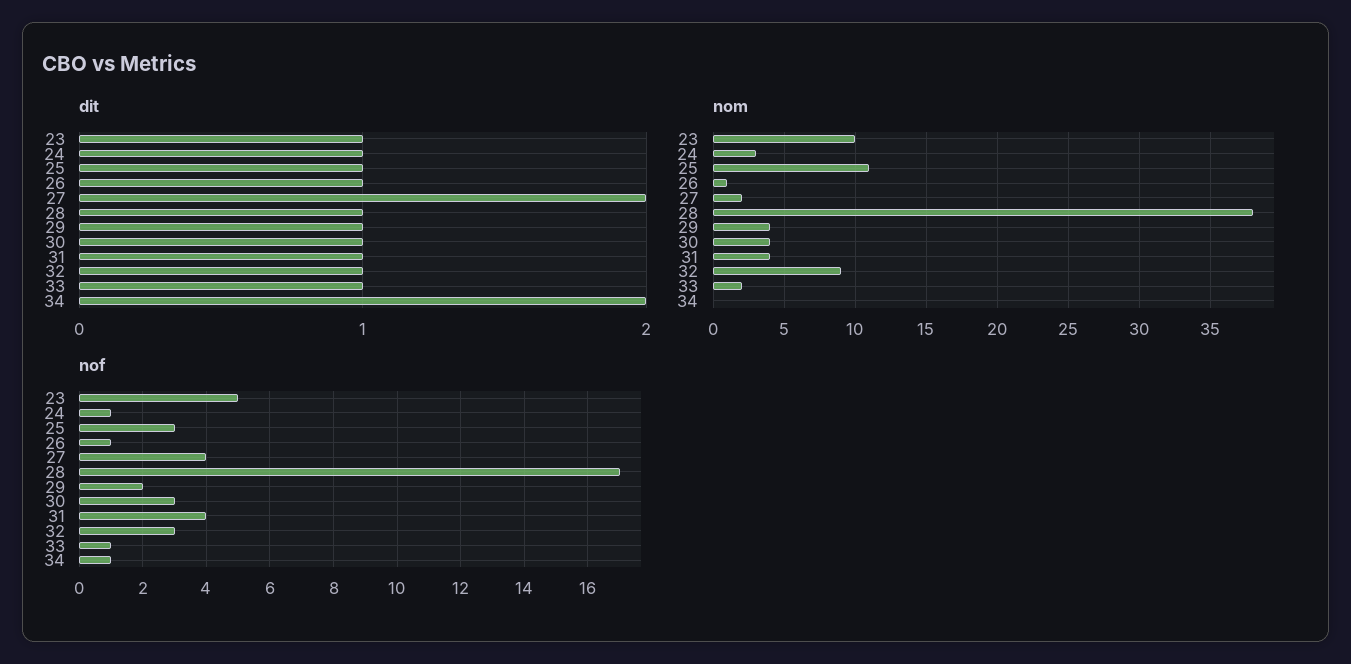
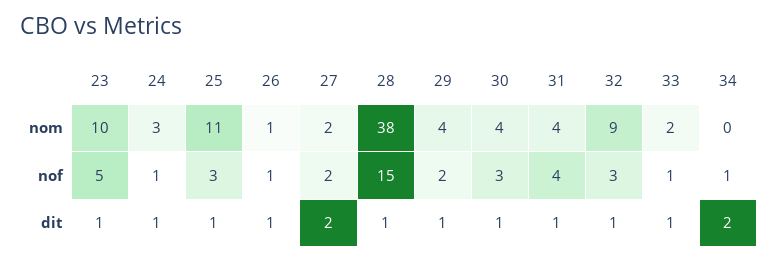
  {
    "dit": {
      "23": 1,
      "24": 1,
      "25": 1,
      "26": 1,
      "27": 2,
      "28": 1,
      "29": 1,
      "30": 1,
      "31": 1,
      "32": 1,
      "33": 1,
      "34": 2
    },
    "nom": {
      "23": 10,
      "24": 3,
      "25": 11,
      "26": 1,
      "27": 2,
      "28": 38,
      "29": 4,
      "30": 4,
      "31": 4,
      "32": 9,
      "33": 2,
      "34": 0
    },
    "nof": {
      "23": 5,
      "24": 1,
      "25": 3,
      "26": 1,
-     "27": 4,
+     "27": 2,
-     "28": 17,
+     "28": 15,
      "29": 2,
      "30": 3,
      "31": 4,
      "32": 3,
      "33": 1,
      "34": 1
    }
  }

